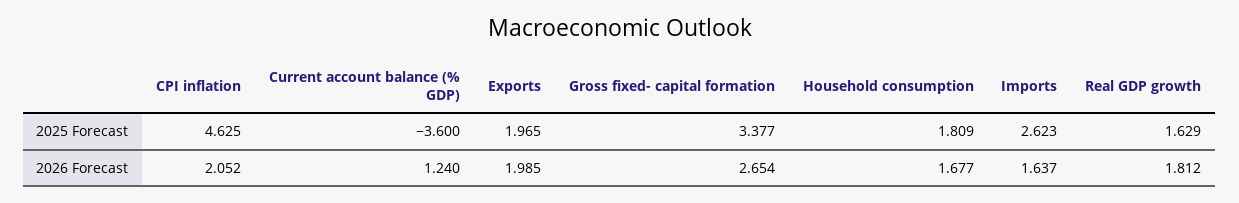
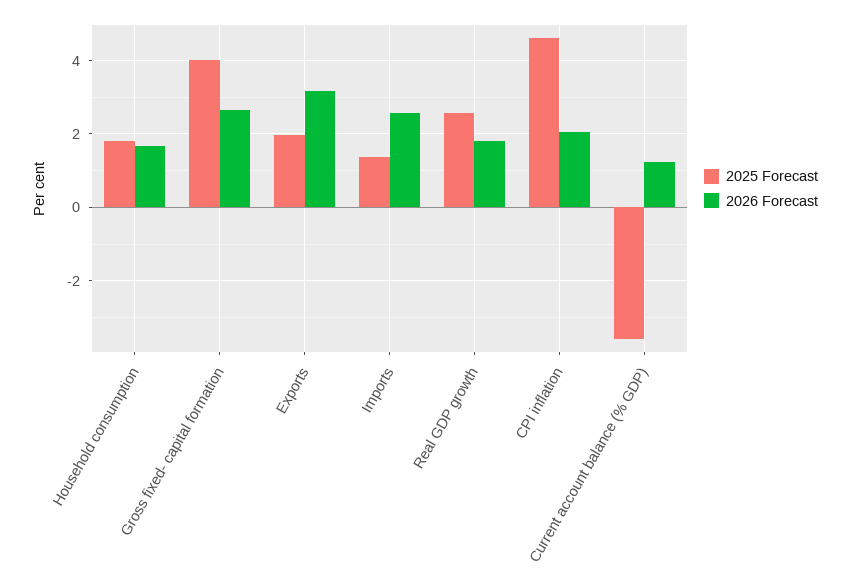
  {
    "2025 Forecast": {
      "CPI inflation": 4.625,
      "Current account balance (% GDP)": -3.6,
      "Exports": 1.965,
-     "Gross fixed- capital formation": 3.377,
+     "Gross fixed- capital formation": 4,
      "Household consumption": 1.809,
-     "Imports": 2.623,
+     "Imports": 1.4,
-     "Real GDP growth": 1.629
+     "Real GDP growth": 2.6
    },
    "2026 Forecast": {
      "CPI inflation": 2.052,
      "Current account balance (% GDP)": 1.24,
-     "Exports": 1.985,
+     "Exports": 3.2,
      "Gross fixed- capital formation": 2.654,
      "Household consumption": 1.677,
-     "Imports": 1.637,
+     "Imports": 2.6,
      "Real GDP growth": 1.812
    }
  }

